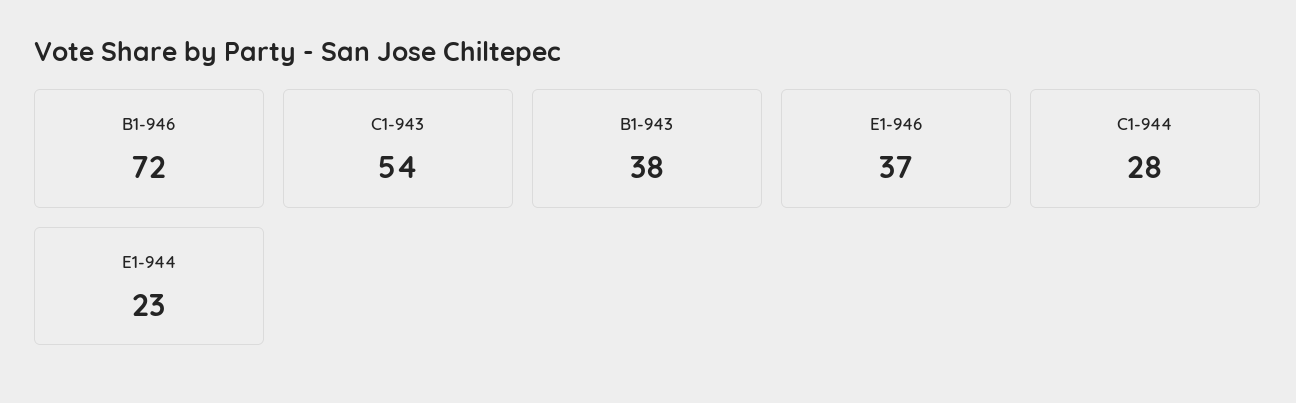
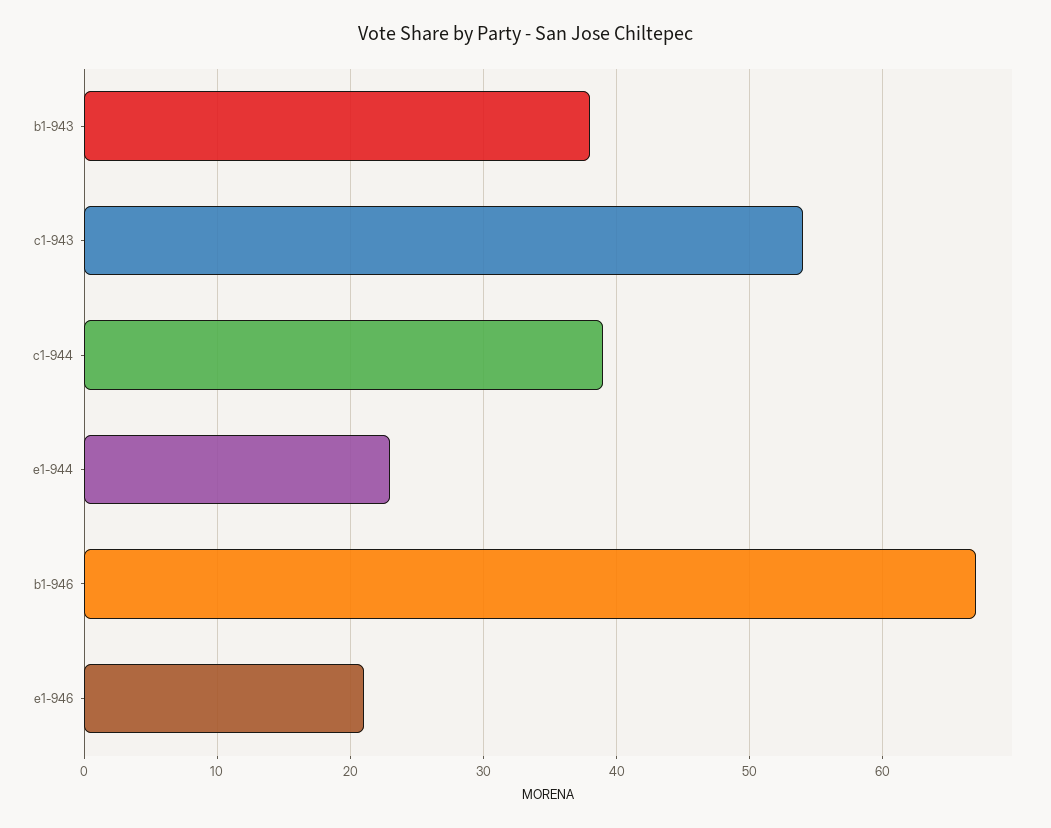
  {
-   "B1-946": 72,
+   "B1-946": 67,
    "C1-943": 54,
    "B1-943": 38,
-   "E1-946": 37,
+   "E1-946": 21,
-   "C1-944": 28,
+   "C1-944": 39,
    "E1-944": 23
  }

